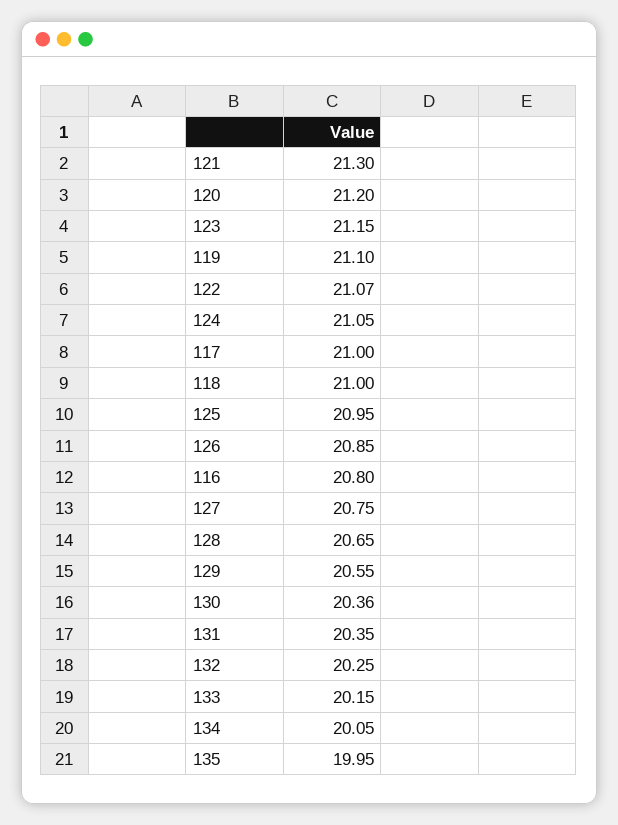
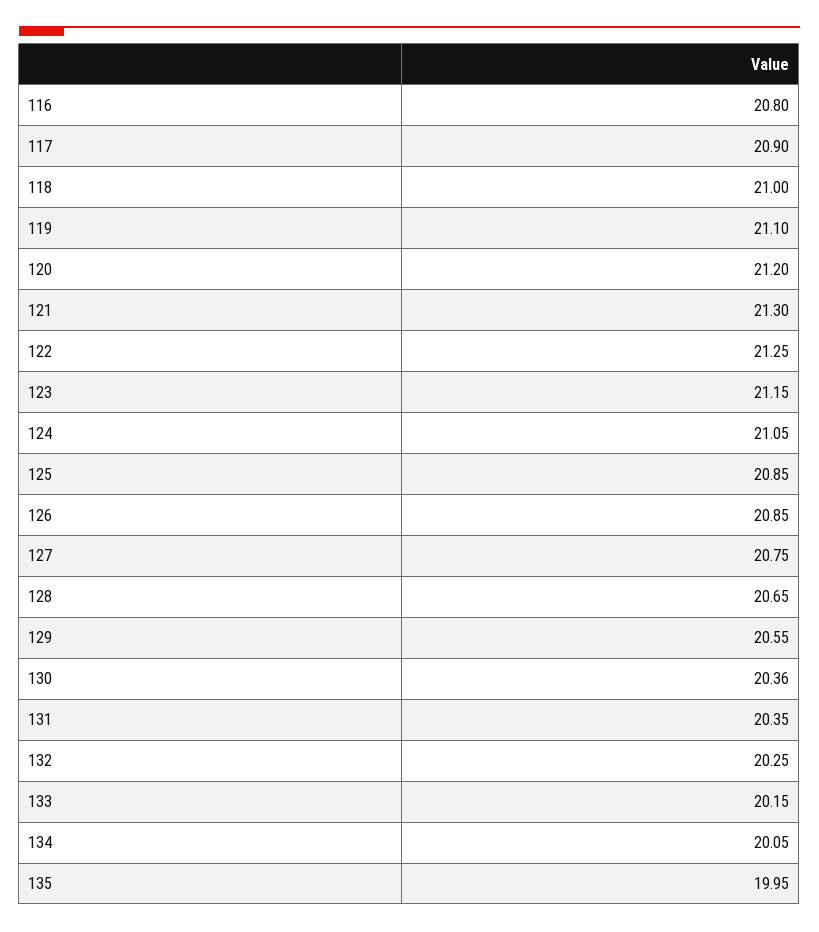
  {
    "121": 21.3,
    "120": 21.2,
    "123": 21.15,
    "119": 21.1,
-   "122": 21.07,
+   "122": 21.25,
    "124": 21.05,
-   "117": 21,
+   "117": 20.9,
    "118": 21,
-   "125": 20.95,
+   "125": 20.85,
    "126": 20.85,
    "116": 20.8,
    "127": 20.75,
    "128": 20.65,
    "129": 20.55,
    "130": 20.36,
    "131": 20.35,
    "132": 20.25,
    "133": 20.15,
    "134": 20.05,
    "135": 19.95
  }

